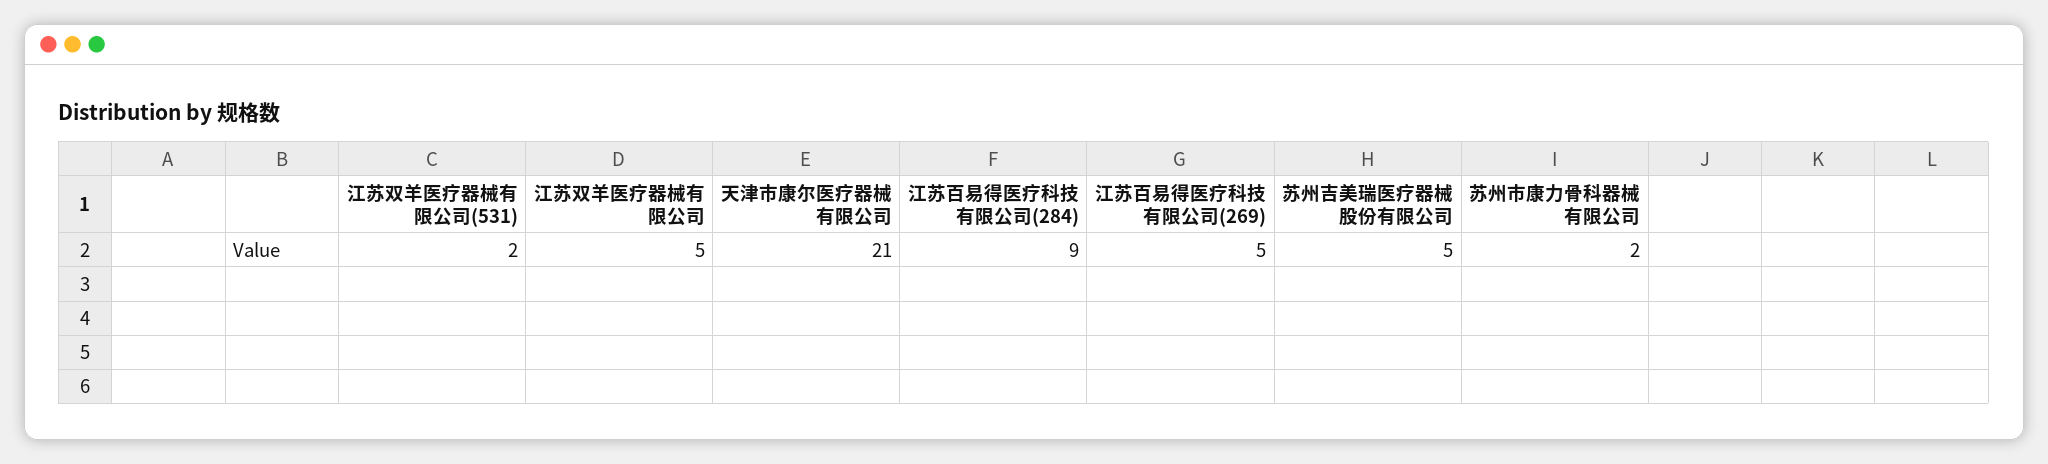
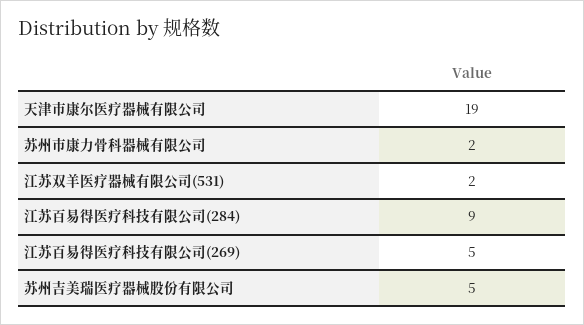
  {
    "江苏双羊医疗器械有限公司(531)": 2,
-   "江苏双羊医疗器械有限公司": 5,
-   "天津市康尔医疗器械有限公司": 21,
+   "天津市康尔医疗器械有限公司": 19,
    "江苏百易得医疗科技有限公司(284)": 9,
    "江苏百易得医疗科技有限公司(269)": 5,
    "苏州吉美瑞医疗器械股份有限公司": 5,
    "苏州市康力骨科器械有限公司": 2
  }

